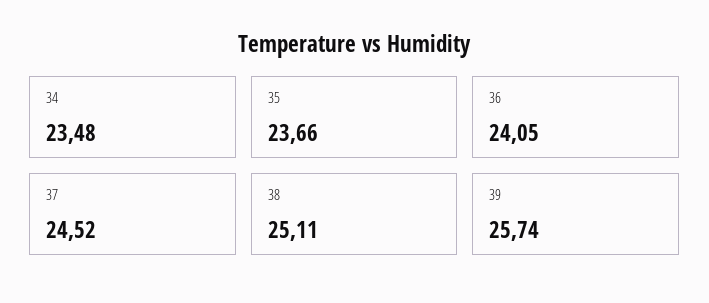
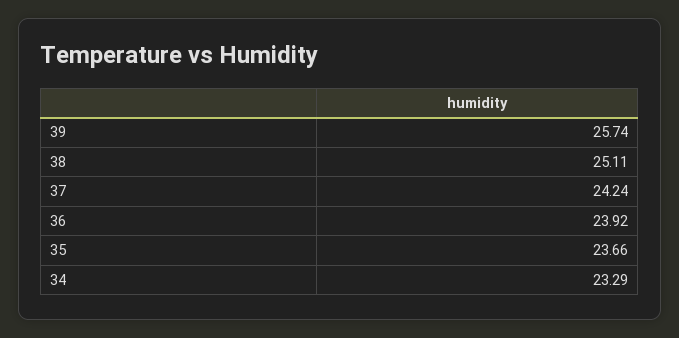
  {
-   "34": 23.48,
+   "34": 23.29,
    "35": 23.66,
-   "36": 24.05,
+   "36": 23.92,
-   "37": 24.52,
+   "37": 24.24,
    "38": 25.11,
    "39": 25.74
  }

